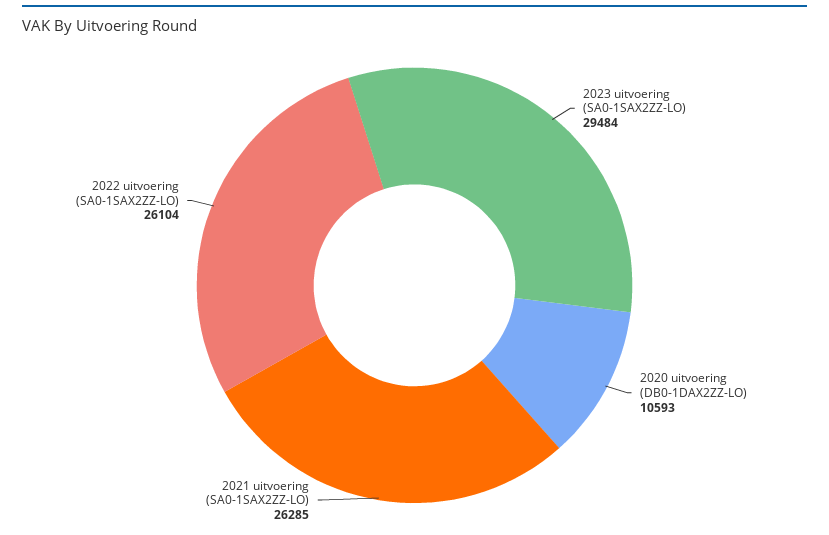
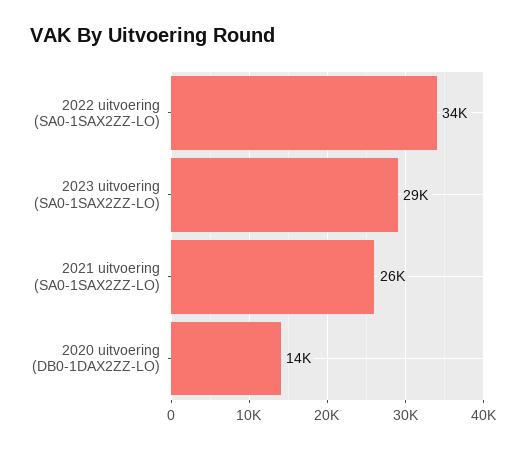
  {
    "2023 uitvoering (SA0-1SAX2ZZ-LO)": 29484,
-   "2020 uitvoering (DB0-1DAX2ZZ-LO)": 10593,
+   "2020 uitvoering (DB0-1DAX2ZZ-LO)": 14000,
    "2021 uitvoering (SA0-1SAX2ZZ-LO)": 26285,
-   "2022 uitvoering (SA0-1SAX2ZZ-LO)": 26104
+   "2022 uitvoering (SA0-1SAX2ZZ-LO)": 34000
  }

